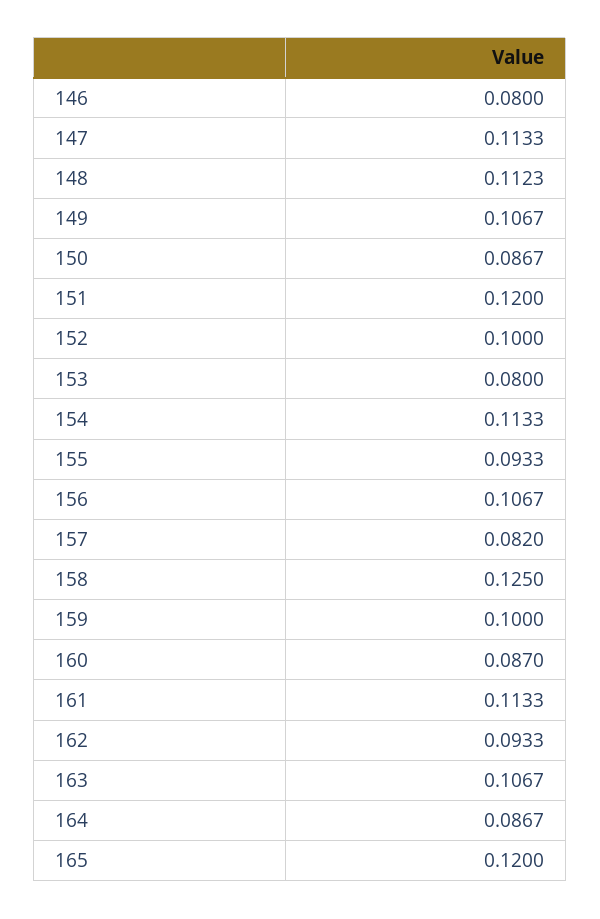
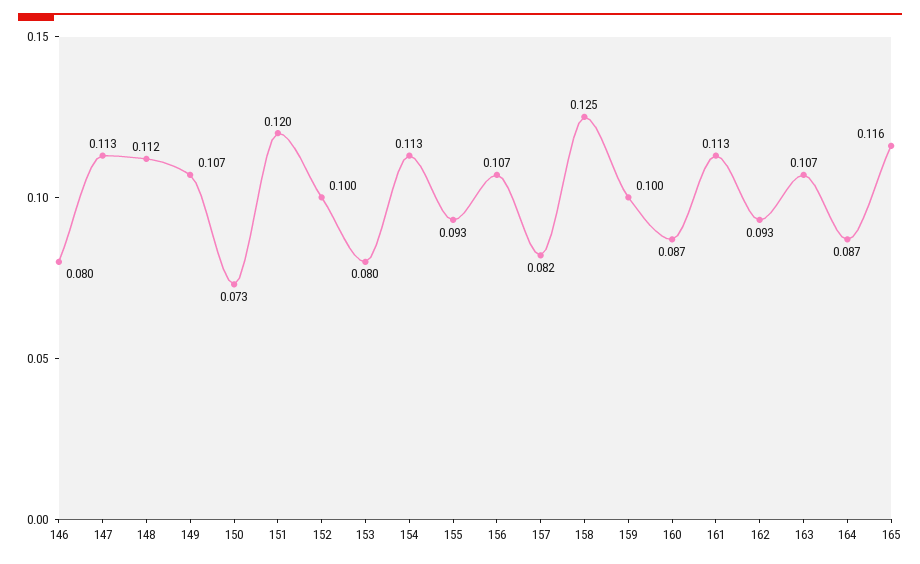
  {
    "146": 0.08,
    "147": 0.1133,
    "148": 0.1123,
    "149": 0.1067,
-   "150": 0.0867,
+   "150": 0.073,
    "151": 0.12,
    "152": 0.1,
    "153": 0.08,
    "154": 0.1133,
    "155": 0.0933,
    "156": 0.1067,
    "157": 0.082,
    "158": 0.125,
    "159": 0.1,
    "160": 0.087,
    "161": 0.1133,
    "162": 0.0933,
    "163": 0.1067,
    "164": 0.0867,
-   "165": 0.12
+   "165": 0.116
  }

